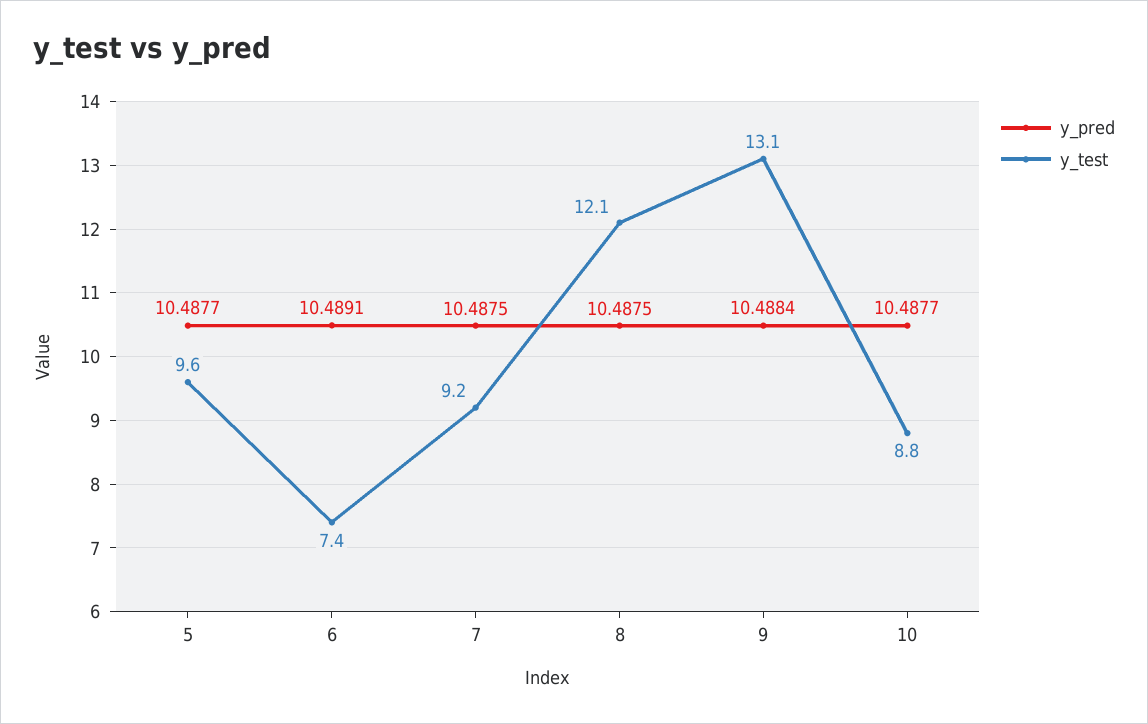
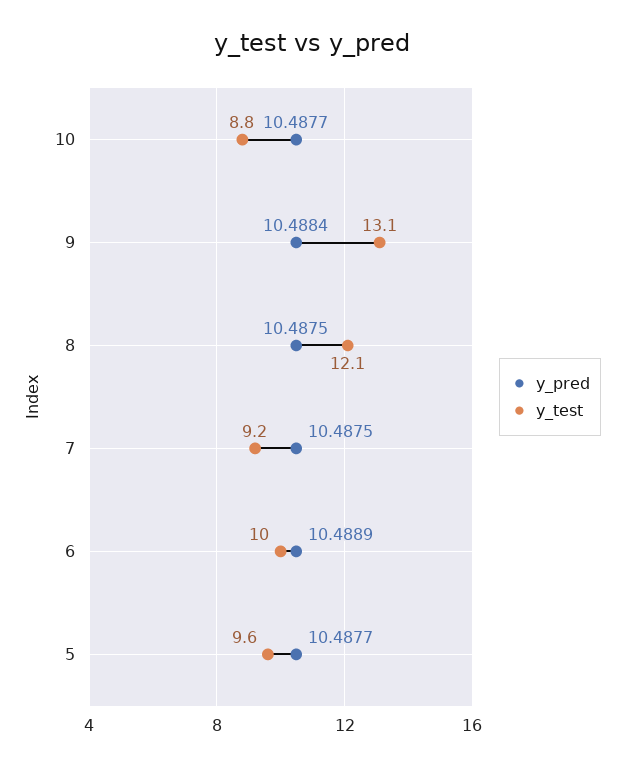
  {
    "y_pred": {
      "5": 10.4877,
-     "6": 10.4891,
+     "6": 10.4889,
      "7": 10.4875,
      "8": 10.4875,
      "9": 10.4884,
      "10": 10.4877
    },
    "y_test": {
      "5": 9.6,
-     "6": 7.4,
+     "6": 10,
      "7": 9.2,
      "8": 12.1,
      "9": 13.1,
      "10": 8.8
    }
  }

